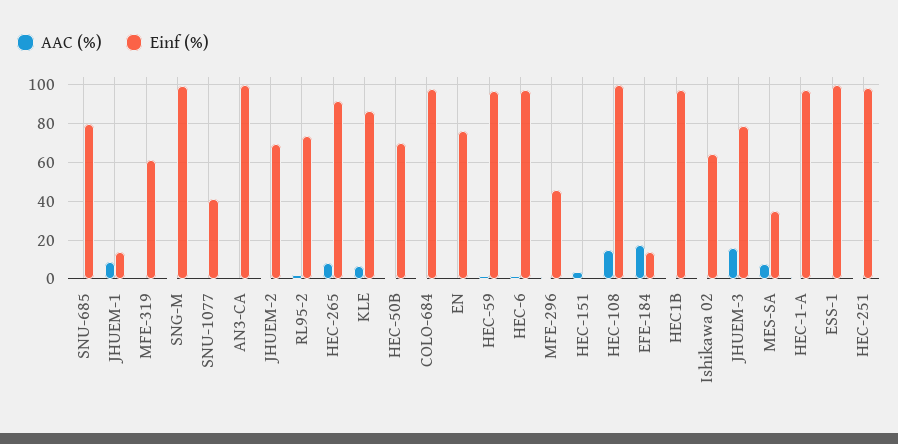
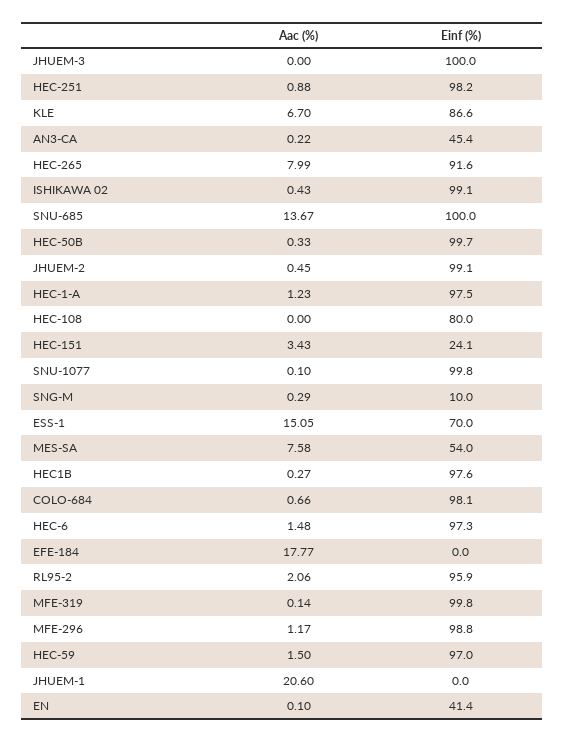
  {
    "AAC (%)": {
-     "SNU-685": 0,
+     "SNU-685": 13.67,
-     "JHUEM-1": 10,
+     "JHUEM-1": 20.6,
      "MFE-319": 0.14,
      "SNG-M": 0.29,
      "SNU-1077": 0.1,
      "AN3-CA": 0.22,
      "JHUEM-2": 0.45,
      "RL95-2": 2.06,
      "HEC-265": 7.99,
      "KLE": 6.7,
      "HEC-50B": 0.33,
      "COLO-684": 0.66,
      "EN": 0.1,
      "HEC-59": 1.5,
      "HEC-6": 1.48,
      "MFE-296": 1.17,
      "HEC-151": 3.43,
-     "HEC-108": 15,
+     "HEC-108": 0,
      "EFE-184": 17.77,
      "HEC1B": 0.27,
      "Ishikawa 02": 0.43,
-     "JHUEM-3": 15,
+     "JHUEM-3": 0,
      "MES-SA": 7.58,
      "HEC-1-A": 1.23,
-     "ESS-1": 0,
+     "ESS-1": 15.05,
      "HEC-251": 0.88
    },
    "Einf (%)": {
-     "SNU-685": 80,
+     "SNU-685": 100,
-     "JHUEM-1": 15,
+     "JHUEM-1": 0,
-     "MFE-319": 60,
+     "MFE-319": 99.8,
-     "SNG-M": 100,
+     "SNG-M": 10,
-     "SNU-1077": 40,
+     "SNU-1077": 99.8,
-     "AN3-CA": 100,
+     "AN3-CA": 45.4,
-     "JHUEM-2": 70,
+     "JHUEM-2": 99.1,
-     "RL95-2": 75,
+     "RL95-2": 95.9,
      "HEC-265": 91.6,
      "KLE": 86.6,
-     "HEC-50B": 70,
+     "HEC-50B": 99.7,
      "COLO-684": 98.1,
-     "EN": 75,
+     "EN": 41.4,
      "HEC-59": 97,
      "HEC-6": 97.3,
-     "MFE-296": 45,
+     "MFE-296": 98.8,
-     "HEC-151": 0,
+     "HEC-151": 24.1,
-     "HEC-108": 100,
+     "HEC-108": 80,
-     "EFE-184": 15,
+     "EFE-184": 0,
      "HEC1B": 97.6,
-     "Ishikawa 02": 65,
+     "Ishikawa 02": 99.1,
-     "JHUEM-3": 80,
+     "JHUEM-3": 100,
-     "MES-SA": 35,
+     "MES-SA": 54,
      "HEC-1-A": 97.5,
-     "ESS-1": 100,
+     "ESS-1": 70,
      "HEC-251": 98.2
    }
  }

